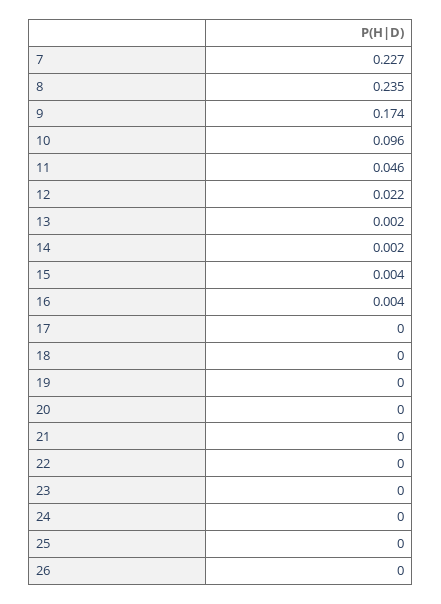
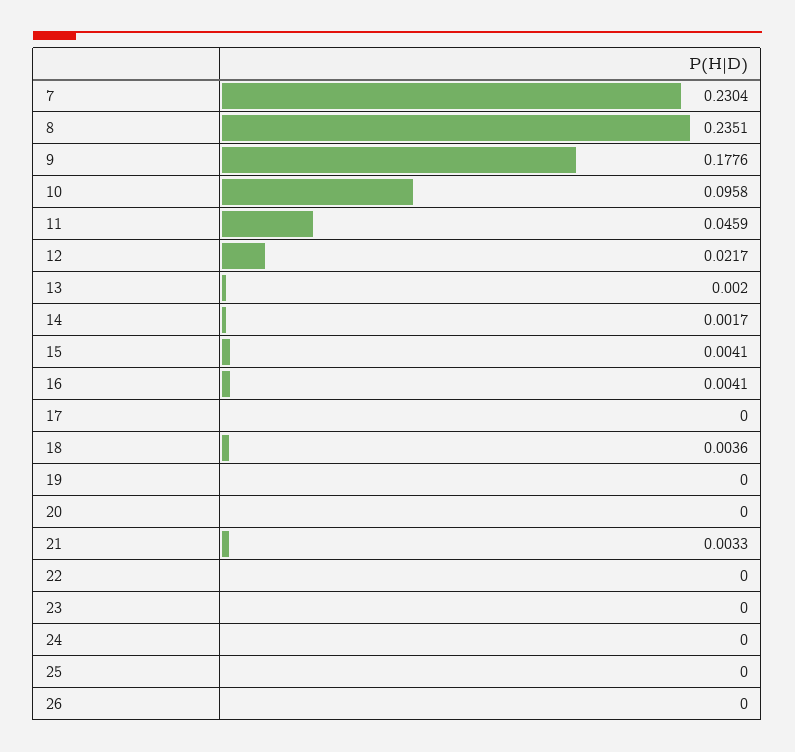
  {
-   "7": 0.227,
+   "7": 0.2304,
    "8": 0.2351,
-   "9": 0.174,
+   "9": 0.1776,
    "10": 0.0958,
    "11": 0.0459,
    "12": 0.0217,
    "13": 0.002,
    "14": 0.0017,
    "15": 0.0041,
    "16": 0.0041,
    "17": 0,
-   "18": 0,
+   "18": 0.0036,
    "19": 0,
    "20": 0,
-   "21": 0,
+   "21": 0.0033,
    "22": 0,
    "23": 0,
    "24": 0,
    "25": 0,
    "26": 0
  }

